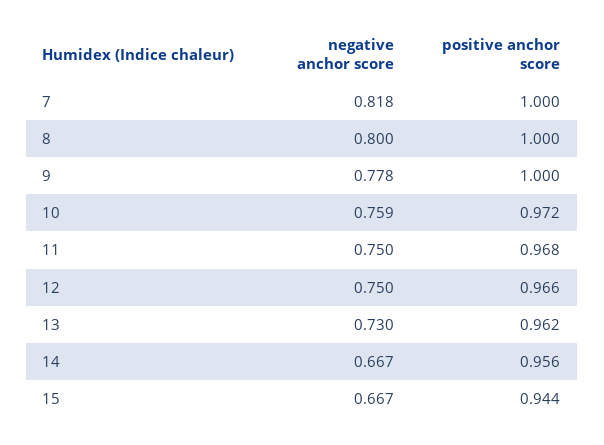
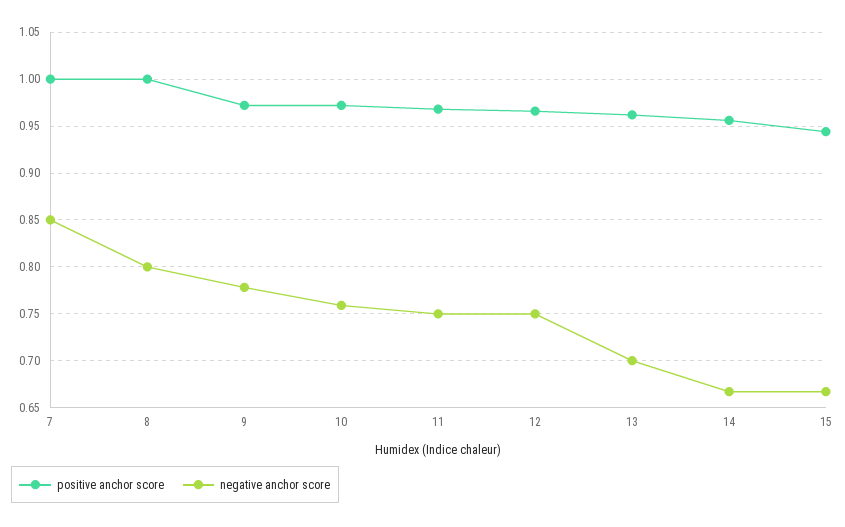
  {
    "negative anchor score": {
-     "7": 0.818,
+     "7": 0.85,
      "8": 0.8,
      "9": 0.778,
      "10": 0.759,
      "11": 0.75,
      "12": 0.75,
-     "13": 0.73,
+     "13": 0.7,
      "14": 0.667,
      "15": 0.667
    },
    "positive anchor score": {
      "7": 1,
      "8": 1,
-     "9": 1,
+     "9": 0.97,
      "10": 0.972,
      "11": 0.968,
      "12": 0.966,
      "13": 0.962,
      "14": 0.956,
      "15": 0.944
    }
  }

